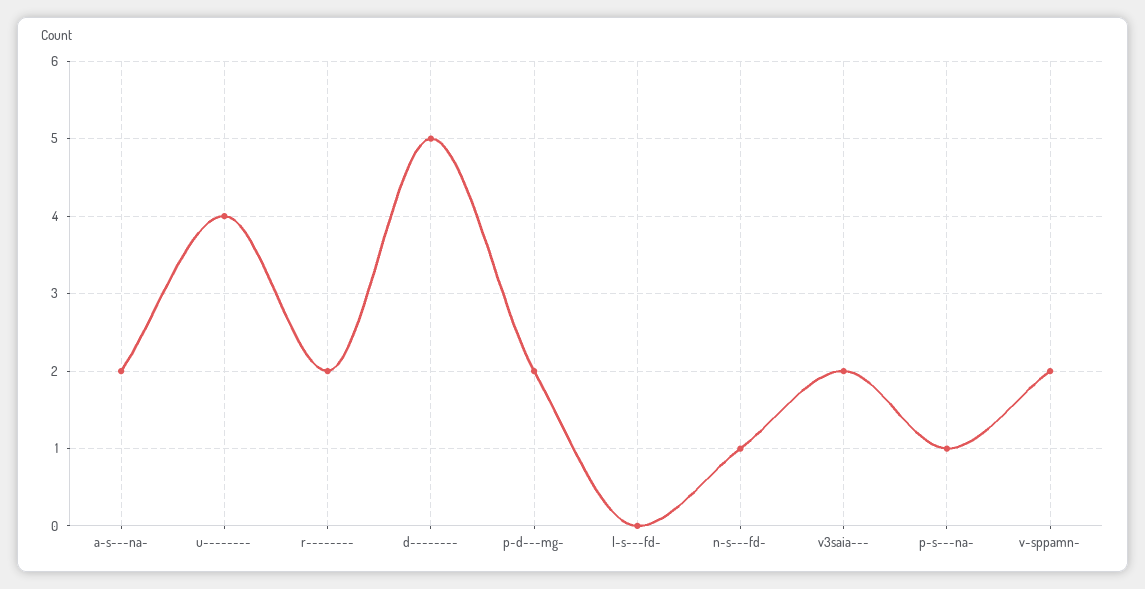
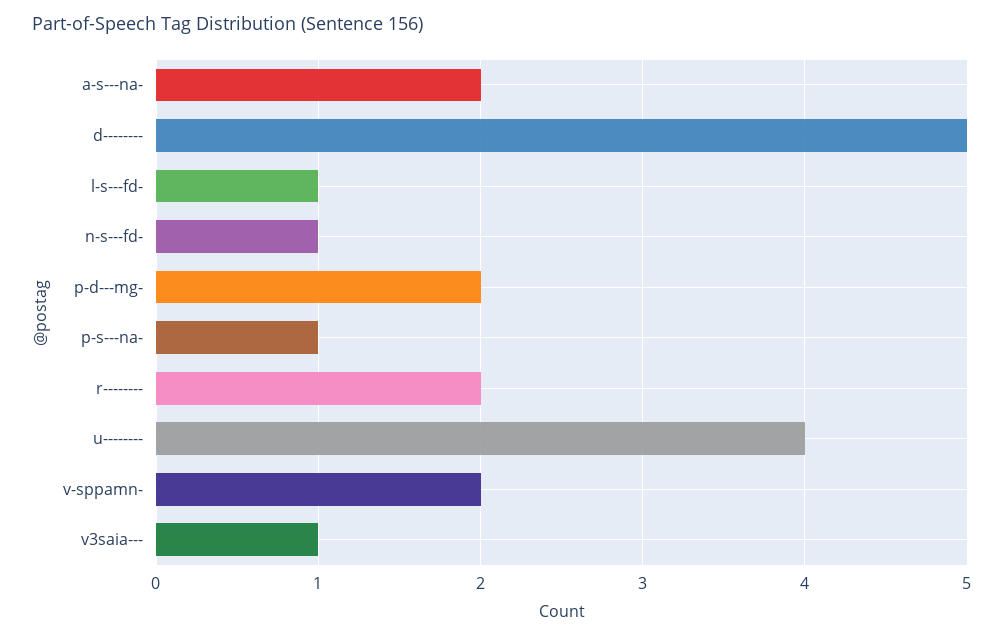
  {
    "a-s---na-": 2,
    "u--------": 4,
    "r--------": 2,
    "d--------": 5,
    "p-d---mg-": 2,
-   "l-s---fd-": 0,
+   "l-s---fd-": 1,
    "n-s---fd-": 1,
-   "v3saia---": 2,
+   "v3saia---": 1,
    "p-s---na-": 1,
    "v-sppamn-": 2
  }

